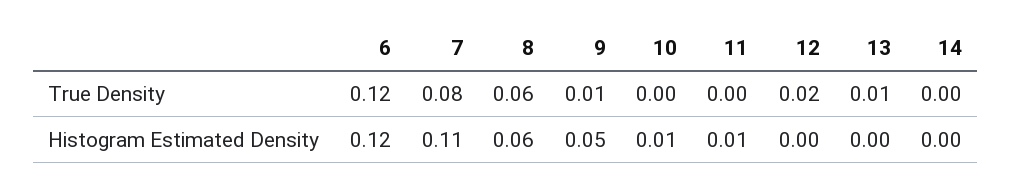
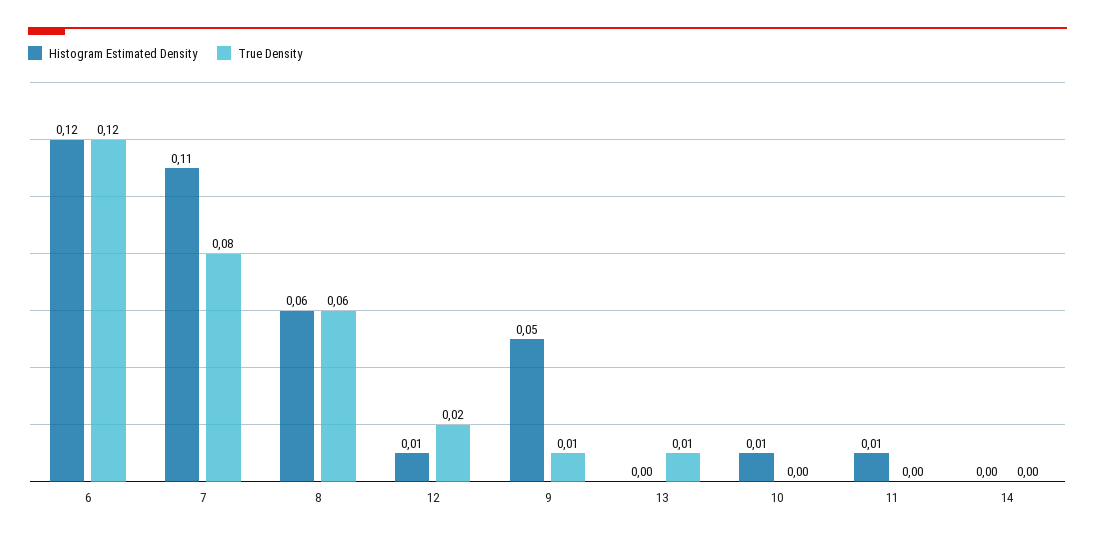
  {
    "True Density": {
      "6": 0.12,
      "7": 0.08,
      "8": 0.06,
      "9": 0.01,
      "10": 0,
      "11": 0,
      "12": 0.02,
      "13": 0.01,
      "14": 0
    },
    "Histogram Estimated Density": {
      "6": 0.12,
      "7": 0.11,
      "8": 0.06,
      "9": 0.05,
      "10": 0.01,
      "11": 0.01,
-     "12": 0,
+     "12": 0.01,
      "13": 0,
      "14": 0
    }
  }

